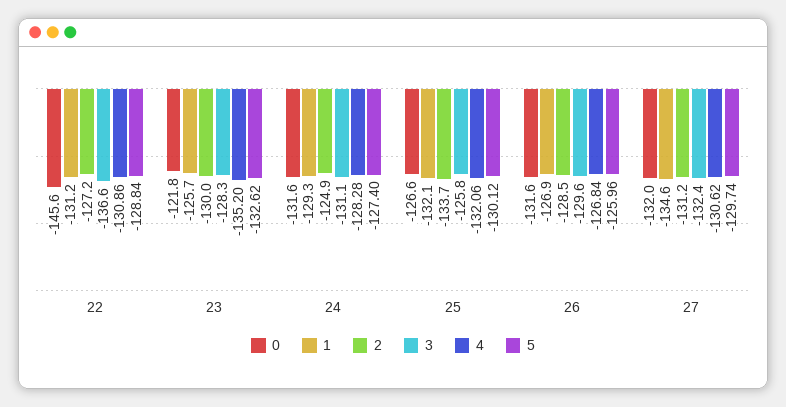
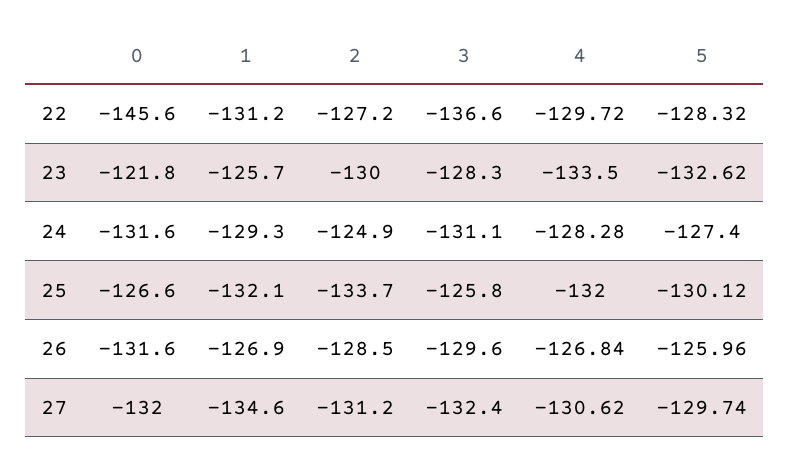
  {
    "0": {
      "22": -145.6,
      "23": -121.8,
      "24": -131.6,
      "25": -126.6,
      "26": -131.6,
      "27": -132
    },
    "1": {
      "22": -131.2,
      "23": -125.7,
      "24": -129.3,
      "25": -132.1,
      "26": -126.9,
      "27": -134.6
    },
    "2": {
      "22": -127.2,
      "23": -130,
      "24": -124.9,
      "25": -133.7,
      "26": -128.5,
      "27": -131.2
    },
    "3": {
      "22": -136.6,
      "23": -128.3,
      "24": -131.1,
      "25": -125.8,
      "26": -129.6,
      "27": -132.4
    },
    "4": {
-     "22": -130.86,
+     "22": -129.72,
-     "23": -135.2,
+     "23": -133.5,
      "24": -128.28,
-     "25": -132.06,
+     "25": -132,
      "26": -126.84,
      "27": -130.62
    },
    "5": {
-     "22": -128.84,
+     "22": -128.32,
      "23": -132.62,
      "24": -127.4,
      "25": -130.12,
      "26": -125.96,
      "27": -129.74
    }
  }

